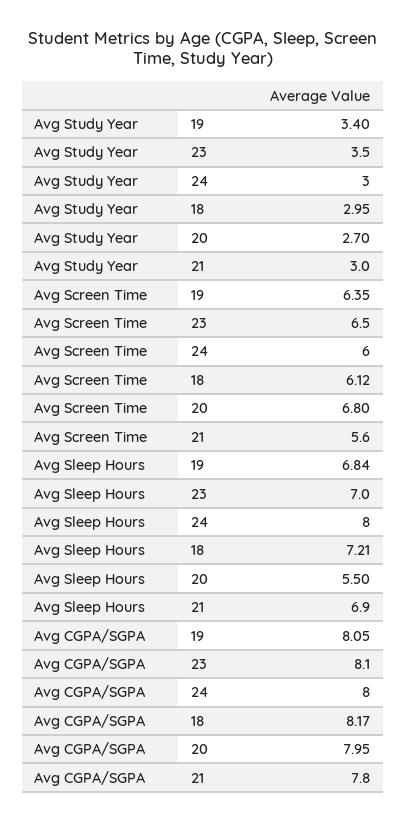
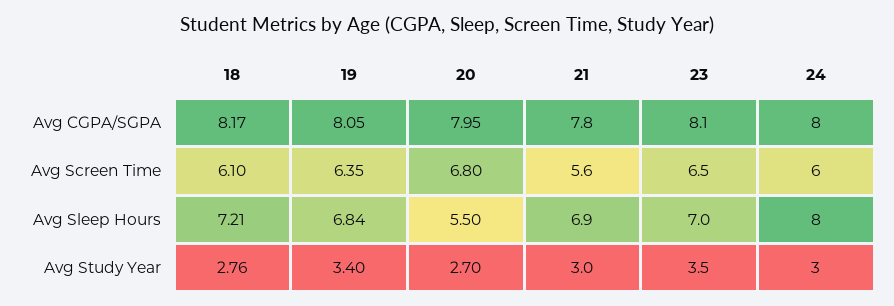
  {
    "Avg Study Year": {
      "19": 3.4,
      "23": 3.5,
      "24": 3,
-     "18": 2.95,
+     "18": 2.76,
      "20": 2.7,
      "21": 3
    },
    "Avg Screen Time": {
      "19": 6.35,
      "23": 6.5,
      "24": 6,
-     "18": 6.12,
+     "18": 6.1,
      "20": 6.8,
      "21": 5.6
    },
    "Avg Sleep Hours": {
      "19": 6.84,
      "23": 7,
      "24": 8,
      "18": 7.21,
      "20": 5.5,
      "21": 6.9
    },
    "Avg CGPA/SGPA": {
      "19": 8.05,
      "23": 8.1,
      "24": 8,
      "18": 8.17,
      "20": 7.95,
      "21": 7.8
    }
  }

